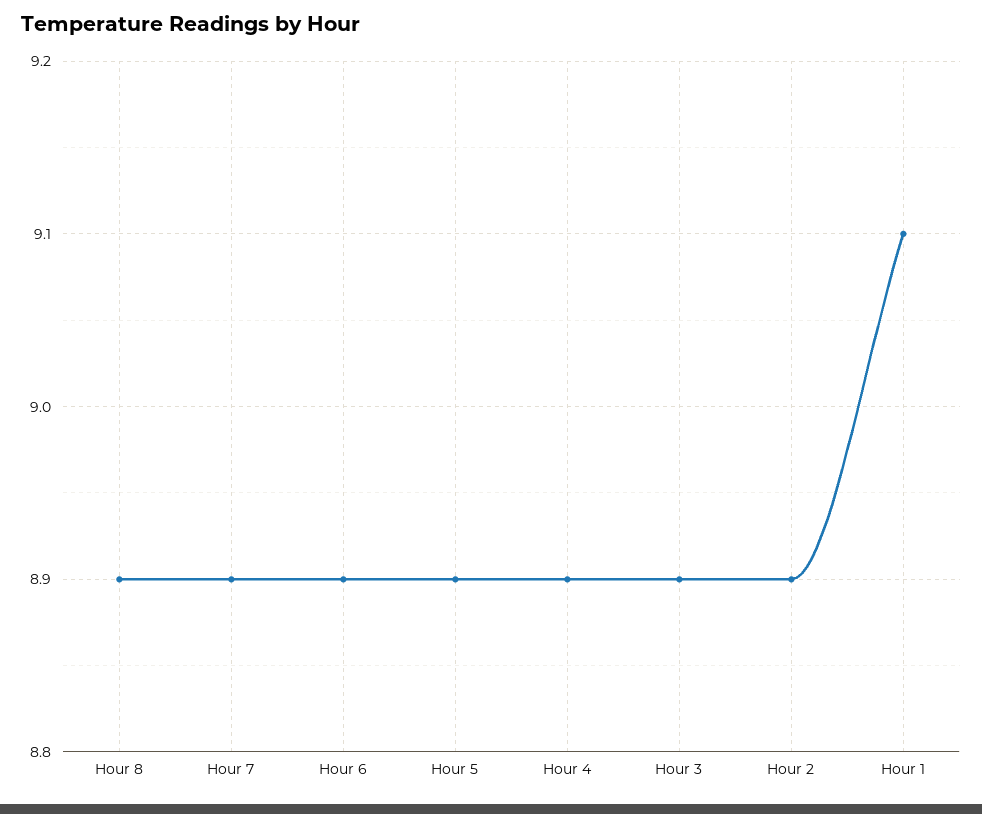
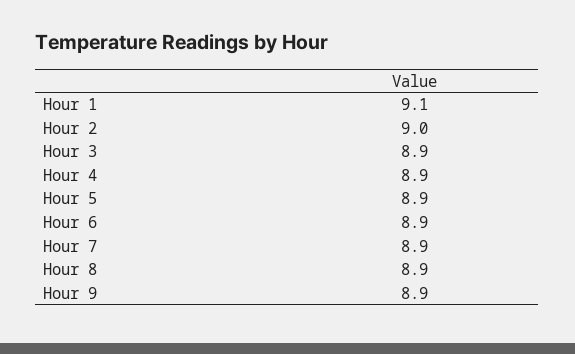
  {
    "Hour 8": 8.9,
    "Hour 7": 8.9,
    "Hour 6": 8.9,
    "Hour 5": 8.9,
    "Hour 4": 8.9,
    "Hour 3": 8.9,
-   "Hour 2": 8.9,
+   "Hour 2": 9,
-   "Hour 1": 9.1
+   "Hour 1": 9.1,
+   "Hour 9": 8.9
  }

